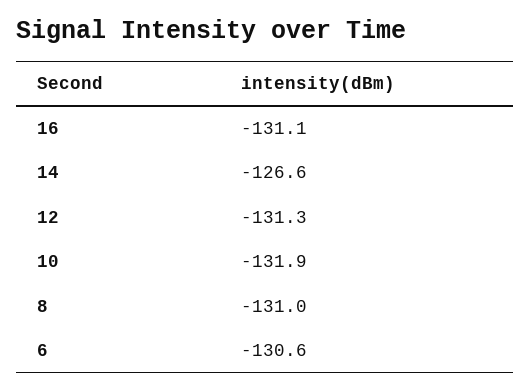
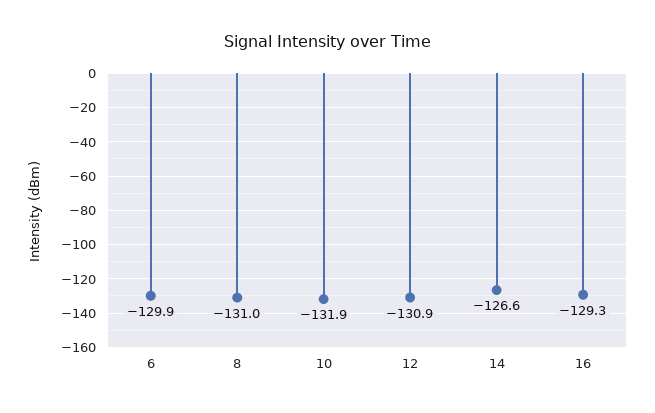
  {
-   "16": -131.1,
+   "16": -129.3,
    "14": -126.6,
-   "12": -131.3,
+   "12": -130.9,
    "10": -131.9,
    "8": -131,
-   "6": -130.6
+   "6": -129.9
  }

